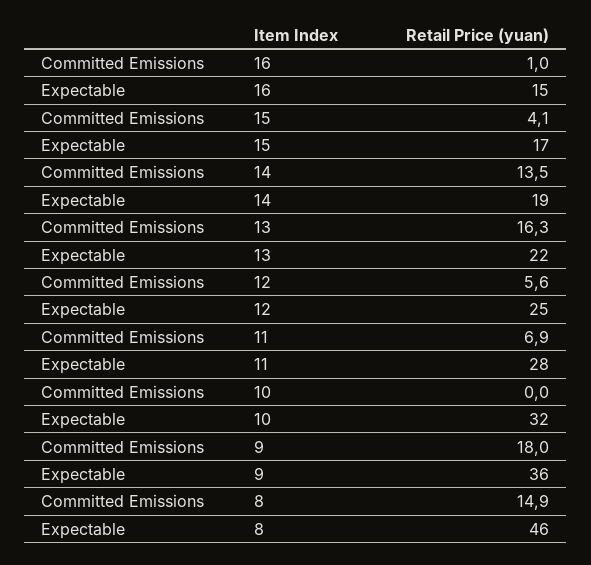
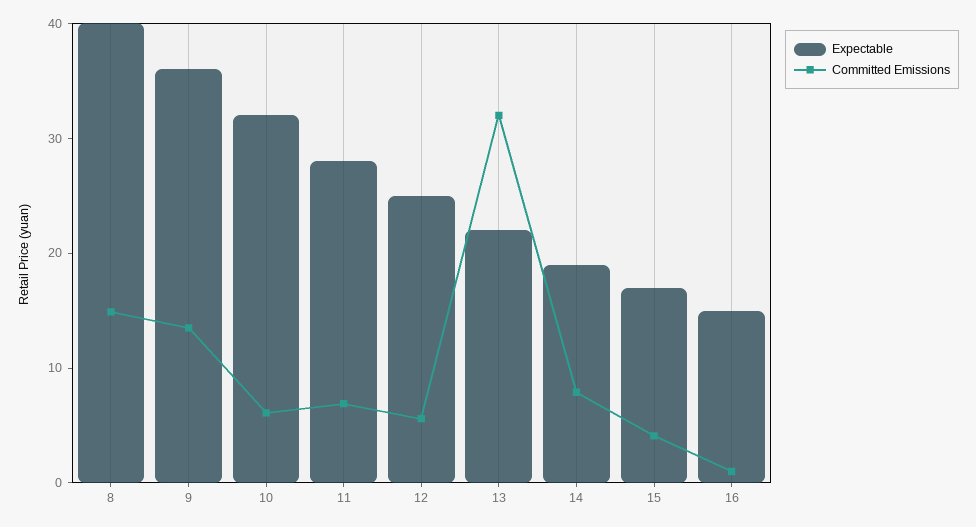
  {
    "Committed Emissions": {
      "16": 1,
      "15": 4.1,
-     "14": 13.5,
+     "14": 8,
-     "13": 16.3,
+     "13": 32,
      "12": 5.6,
      "11": 6.9,
-     "10": 0,
+     "10": 6,
-     "9": 18,
+     "9": 14,
      "8": 14.9
    },
    "Expectable": {
      "16": 15,
      "15": 17,
      "14": 19,
      "13": 22,
      "12": 25,
      "11": 28,
      "10": 32,
      "9": 36,
-     "8": 46
+     "8": 40
    }
  }

